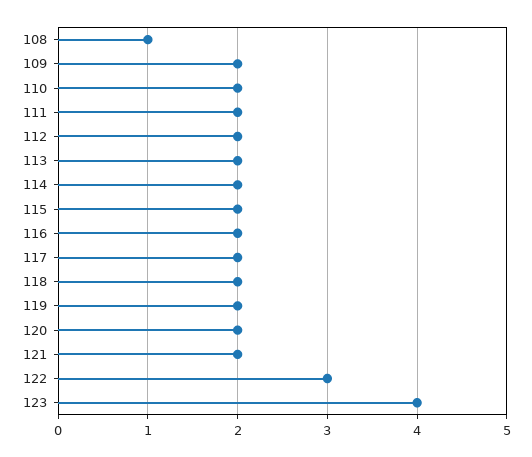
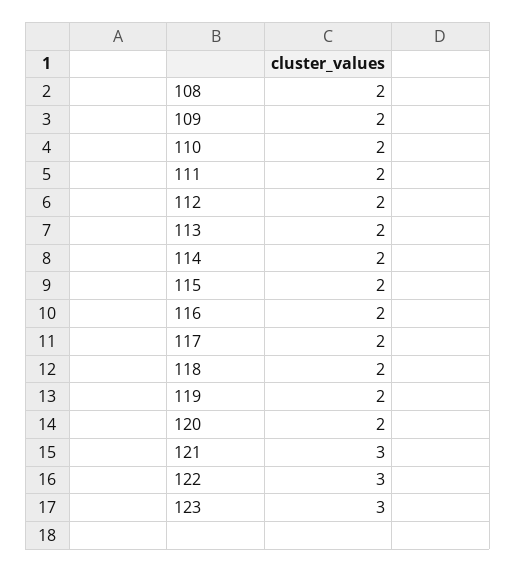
  {
-   "108": 1,
+   "108": 2,
    "109": 2,
    "110": 2,
    "111": 2,
    "112": 2,
    "113": 2,
    "114": 2,
    "115": 2,
    "116": 2,
    "117": 2,
    "118": 2,
    "119": 2,
    "120": 2,
-   "121": 2,
+   "121": 3,
    "122": 3,
-   "123": 4
+   "123": 3
  }

